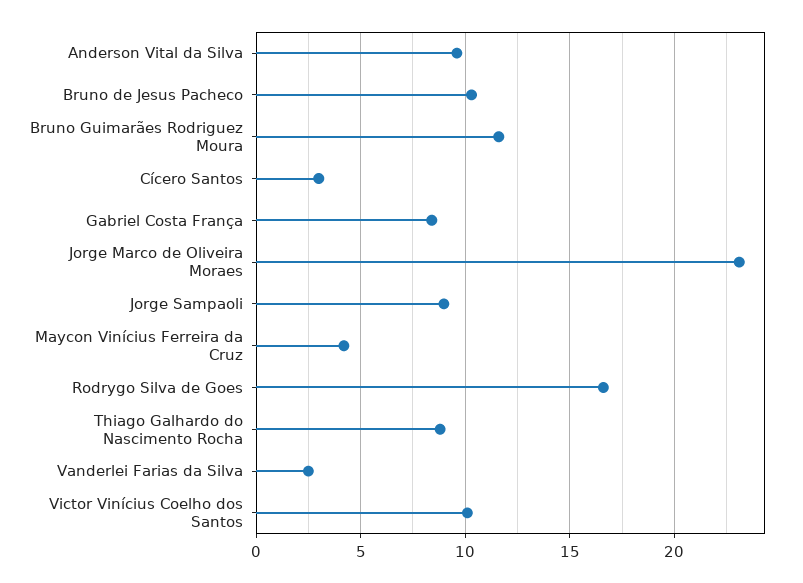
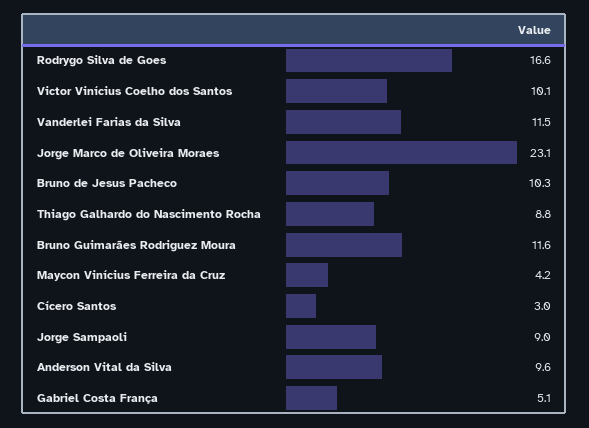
  {
    "Anderson Vital da Silva": 9.6,
    "Bruno de Jesus Pacheco": 10.3,
    "Bruno Guimarães Rodriguez Moura": 11.6,
    "Cícero Santos": 3,
-   "Gabriel Costa França": 8.5,
+   "Gabriel Costa França": 5.1,
    "Jorge Marco de Oliveira Moraes": 23.1,
    "Jorge Sampaoli": 9,
    "Maycon Vinícius Ferreira da Cruz": 4.2,
    "Rodrygo Silva de Goes": 16.6,
    "Thiago Galhardo do Nascimento Rocha": 8.8,
-   "Vanderlei Farias da Silva": 2.5,
+   "Vanderlei Farias da Silva": 11.5,
    "Victor Vinícius Coelho dos Santos": 10.1
  }

